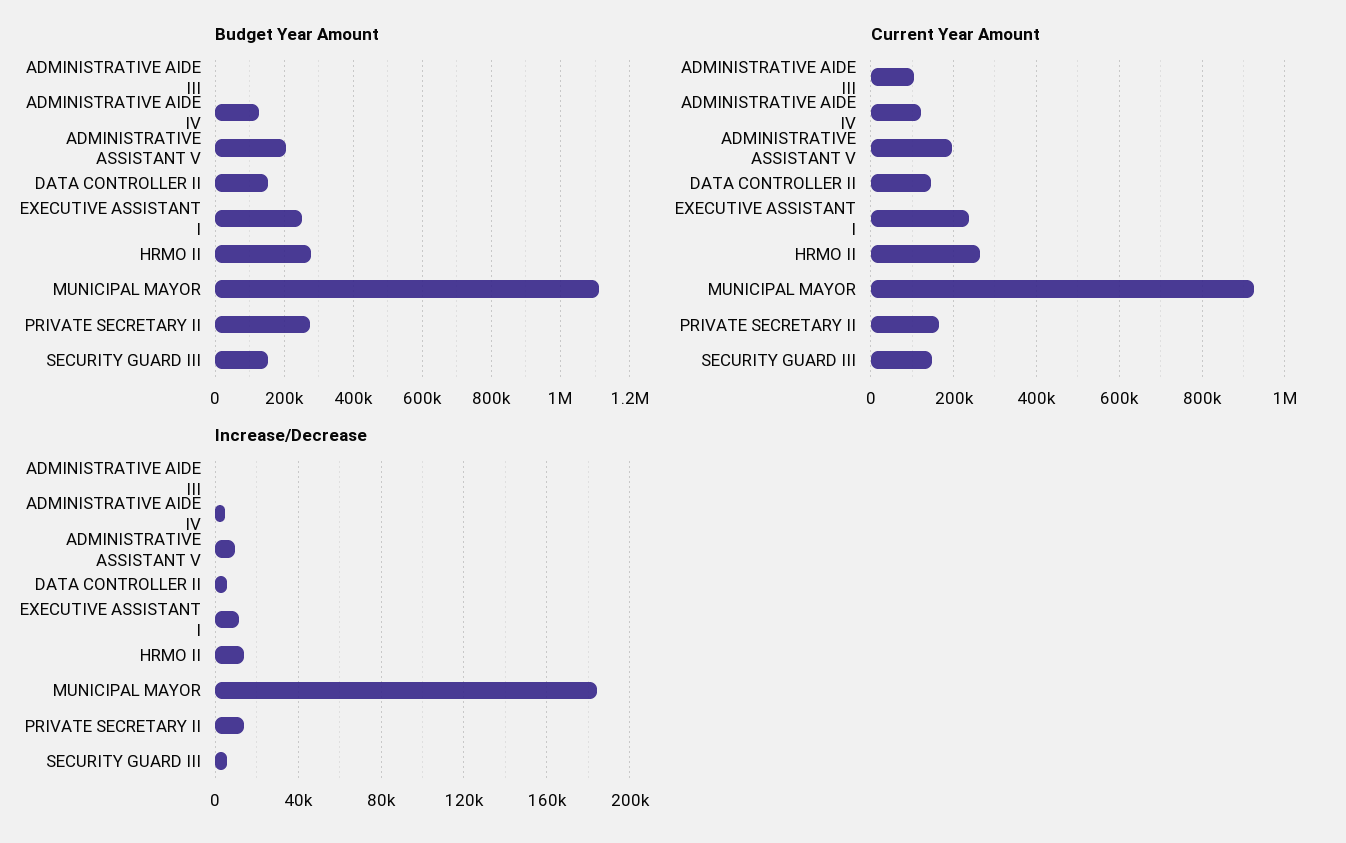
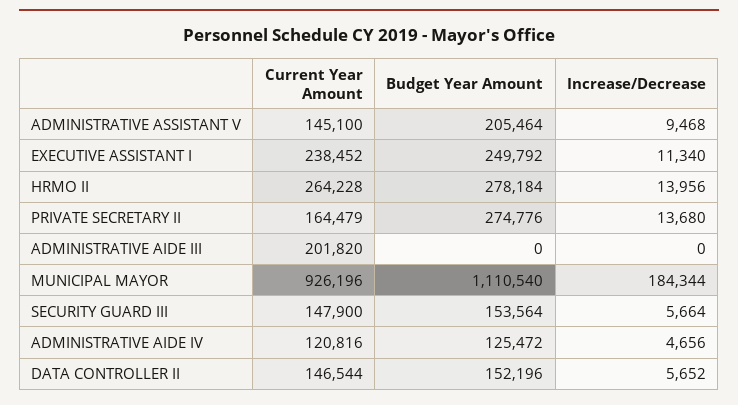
  {
    "Budget Year Amount": {
      "ADMINISTRATIVE AIDE III": 0,
      "ADMINISTRATIVE AIDE IV": 125472,
      "ADMINISTRATIVE ASSISTANT V": 205464,
      "DATA CONTROLLER II": 152196,
      "EXECUTIVE ASSISTANT I": 249792,
      "HRMO II": 278184,
      "MUNICIPAL MAYOR": 1110540,
      "PRIVATE SECRETARY II": 274776,
      "SECURITY GUARD III": 153564
    },
    "Current Year Amount": {
-     "ADMINISTRATIVE AIDE III": 100000,
+     "ADMINISTRATIVE AIDE III": 201820,
      "ADMINISTRATIVE AIDE IV": 120816,
-     "ADMINISTRATIVE ASSISTANT V": 200000,
+     "ADMINISTRATIVE ASSISTANT V": 145100,
      "DATA CONTROLLER II": 146544,
      "EXECUTIVE ASSISTANT I": 238452,
      "HRMO II": 264228,
      "MUNICIPAL MAYOR": 926196,
      "PRIVATE SECRETARY II": 164479,
      "SECURITY GUARD III": 147900
    },
    "Increase/Decrease": {
      "ADMINISTRATIVE AIDE III": 0,
      "ADMINISTRATIVE AIDE IV": 4656,
      "ADMINISTRATIVE ASSISTANT V": 9468,
      "DATA CONTROLLER II": 5652,
      "EXECUTIVE ASSISTANT I": 11340,
      "HRMO II": 13956,
      "MUNICIPAL MAYOR": 184344,
      "PRIVATE SECRETARY II": 13680,
      "SECURITY GUARD III": 5664
    }
  }

